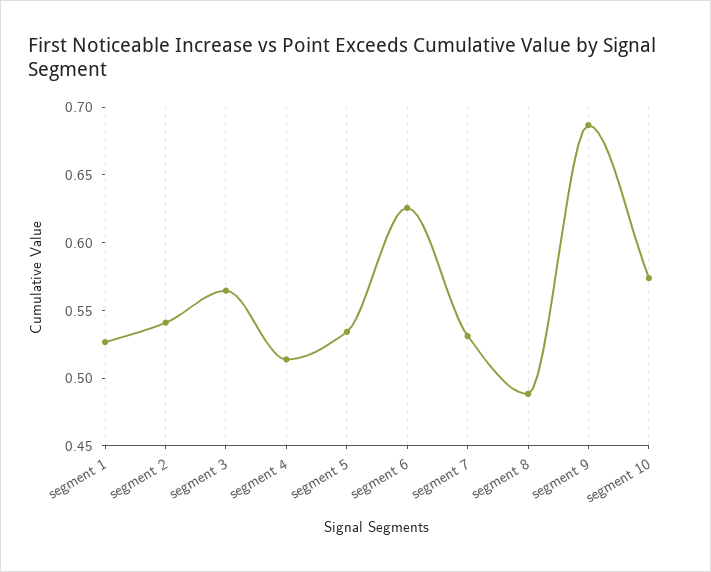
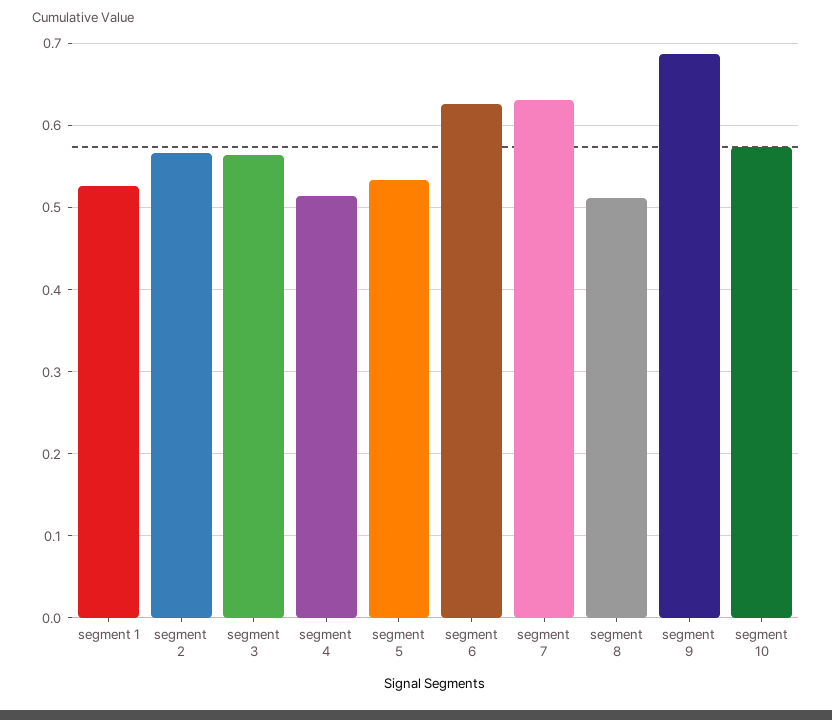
  {
    "segment 1": 0.53,
-   "segment 2": 0.54,
+   "segment 2": 0.57,
    "segment 3": 0.56,
    "segment 4": 0.51,
    "segment 5": 0.53,
    "segment 6": 0.63,
-   "segment 7": 0.53,
+   "segment 7": 0.63,
-   "segment 8": 0.49,
+   "segment 8": 0.51,
    "segment 9": 0.69,
    "segment 10": 0.57
  }

